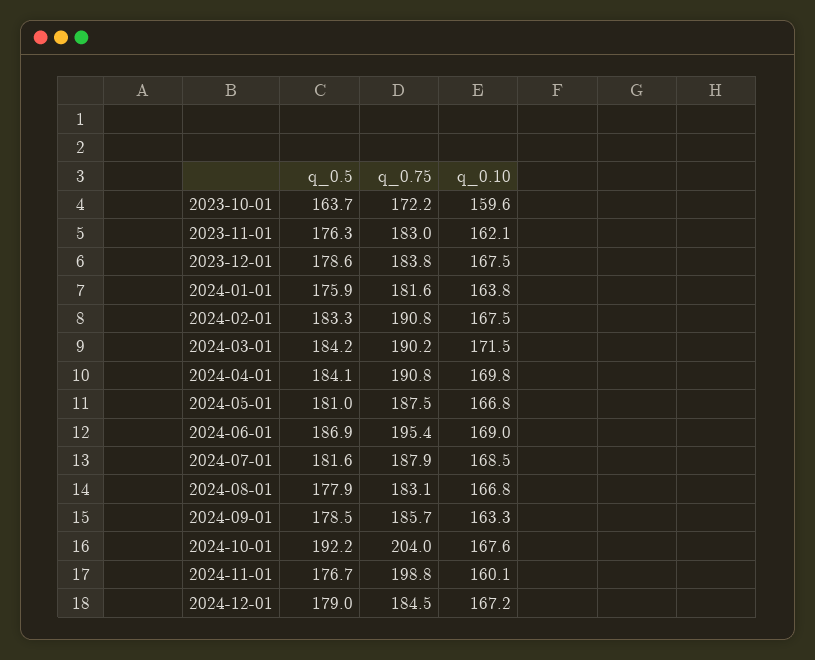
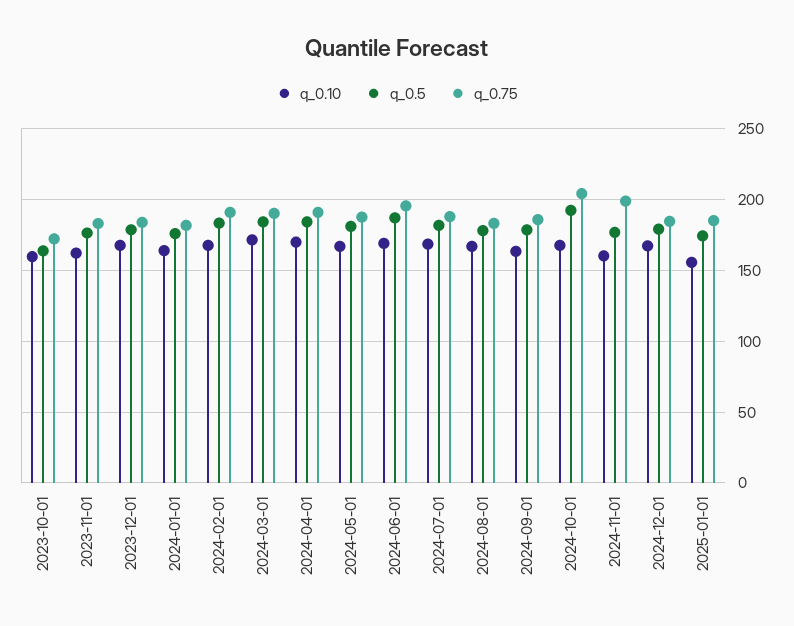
  {
    "q_0.5": {
      "2023-10-01": 163.7,
      "2023-11-01": 176.3,
      "2023-12-01": 178.6,
      "2024-01-01": 175.9,
      "2024-02-01": 183.3,
      "2024-03-01": 184.2,
      "2024-04-01": 184.1,
      "2024-05-01": 181,
      "2024-06-01": 186.9,
      "2024-07-01": 181.6,
      "2024-08-01": 177.9,
      "2024-09-01": 178.5,
      "2024-10-01": 192.2,
      "2024-11-01": 176.7,
-     "2024-12-01": 179
+     "2024-12-01": 179,
+     "2025-01-01": 175
    },
    "q_0.75": {
      "2023-10-01": 172.2,
      "2023-11-01": 183,
      "2023-12-01": 183.8,
      "2024-01-01": 181.6,
      "2024-02-01": 190.8,
      "2024-03-01": 190.2,
      "2024-04-01": 190.8,
      "2024-05-01": 187.5,
      "2024-06-01": 195.4,
      "2024-07-01": 187.9,
      "2024-08-01": 183.1,
      "2024-09-01": 185.7,
      "2024-10-01": 204,
      "2024-11-01": 198.8,
-     "2024-12-01": 184.5
+     "2024-12-01": 184.5,
+     "2025-01-01": 185
    },
    "q_0.10": {
      "2023-10-01": 159.6,
      "2023-11-01": 162.1,
      "2023-12-01": 167.5,
      "2024-01-01": 163.8,
      "2024-02-01": 167.5,
      "2024-03-01": 171.5,
      "2024-04-01": 169.8,
      "2024-05-01": 166.8,
      "2024-06-01": 169,
      "2024-07-01": 168.5,
      "2024-08-01": 166.8,
      "2024-09-01": 163.3,
      "2024-10-01": 167.6,
      "2024-11-01": 160.1,
-     "2024-12-01": 167.2
+     "2024-12-01": 167.2,
+     "2025-01-01": 155
    }
  }

